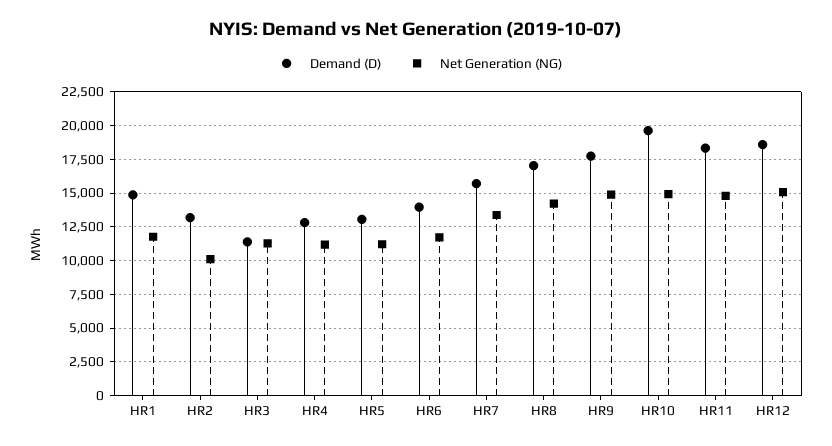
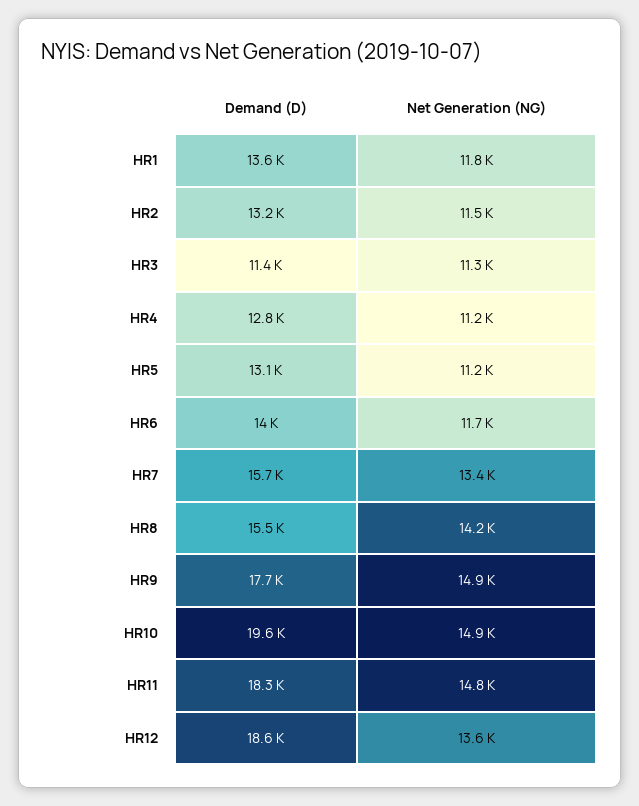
  {
    "Demand (D)": {
-     "HR1": 15000,
+     "HR1": 13600,
      "HR2": 13200,
      "HR3": 11400,
      "HR4": 12800,
      "HR5": 13100,
      "HR6": 14000,
      "HR7": 15700,
-     "HR8": 17000,
+     "HR8": 15500,
      "HR9": 17700,
      "HR10": 19600,
      "HR11": 18300,
      "HR12": 18600
    },
    "Net Generation (NG)": {
      "HR1": 11800,
-     "HR2": 10000,
+     "HR2": 11500,
      "HR3": 11300,
      "HR4": 11200,
      "HR5": 11200,
      "HR6": 11700,
      "HR7": 13400,
      "HR8": 14200,
      "HR9": 14900,
      "HR10": 14900,
      "HR11": 14800,
-     "HR12": 15000
+     "HR12": 13600
    }
  }

